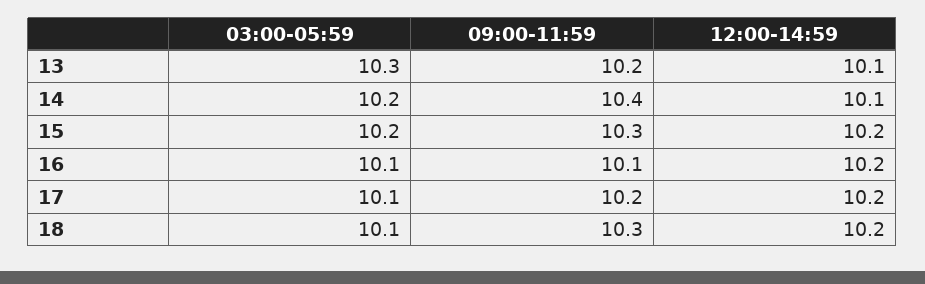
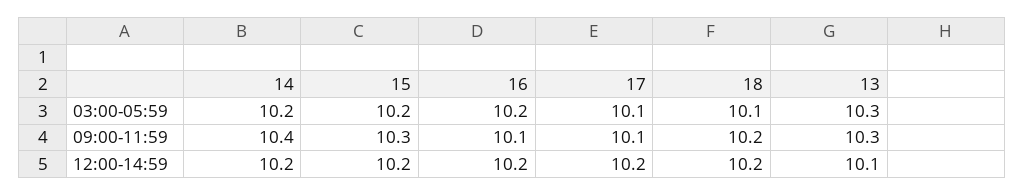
  {
    "03:00-05:59": {
      "13": 10.3,
      "14": 10.2,
      "15": 10.2,
-     "16": 10.1,
+     "16": 10.2,
      "17": 10.1,
      "18": 10.1
    },
    "09:00-11:59": {
-     "13": 10.2,
+     "13": 10.3,
      "14": 10.4,
      "15": 10.3,
      "16": 10.1,
-     "17": 10.2,
+     "17": 10.1,
-     "18": 10.3
+     "18": 10.2
    },
    "12:00-14:59": {
      "13": 10.1,
-     "14": 10.1,
+     "14": 10.2,
      "15": 10.2,
      "16": 10.2,
      "17": 10.2,
      "18": 10.2
    }
  }

